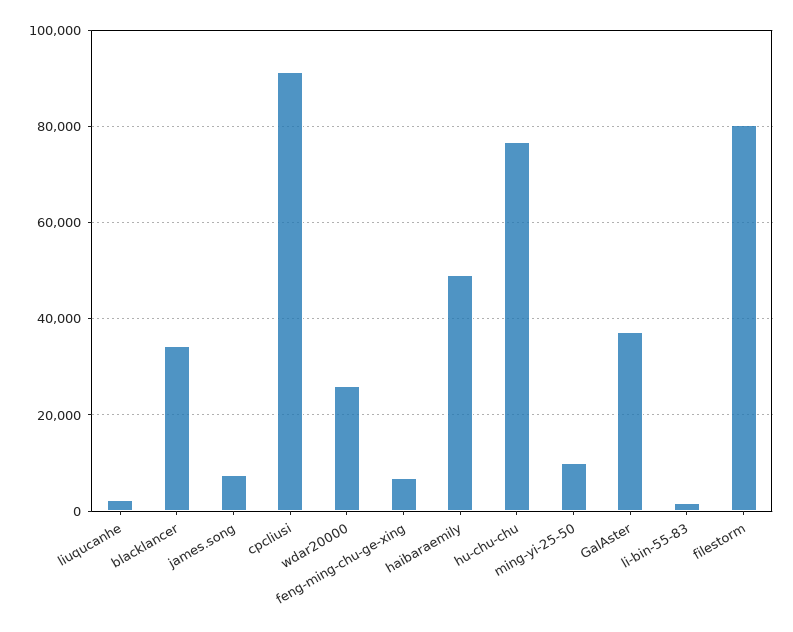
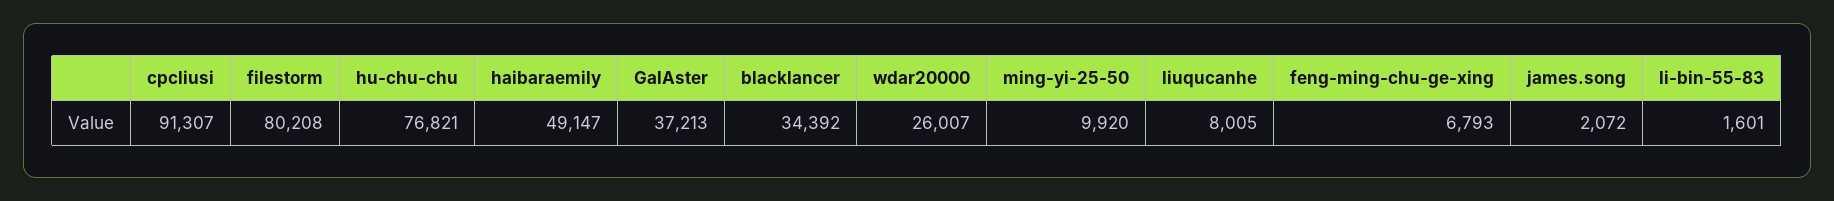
  {
-   "liuqucanhe": 2000,
+   "liuqucanhe": 8005,
    "blacklancer": 34392,
-   "james.song": 8000,
+   "james.song": 2072,
    "cpcliusi": 91307,
    "wdar20000": 26007,
    "feng-ming-chu-ge-xing": 6793,
    "haibaraemily": 49147,
    "hu-chu-chu": 76821,
    "ming-yi-25-50": 9920,
    "GalAster": 37213,
    "li-bin-55-83": 1601,
    "filestorm": 80208
  }

